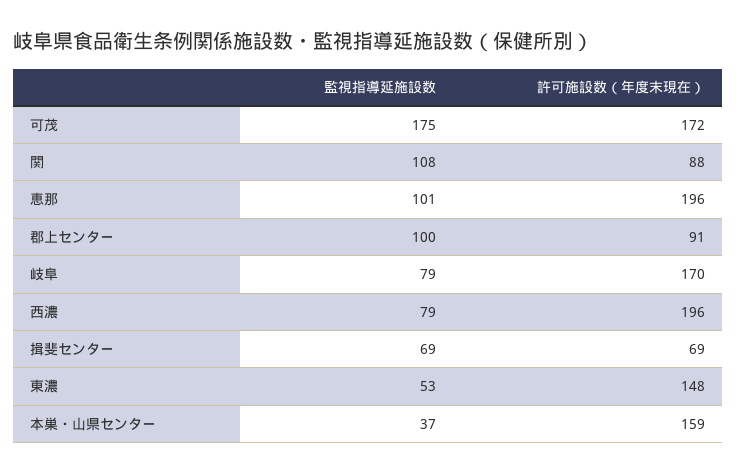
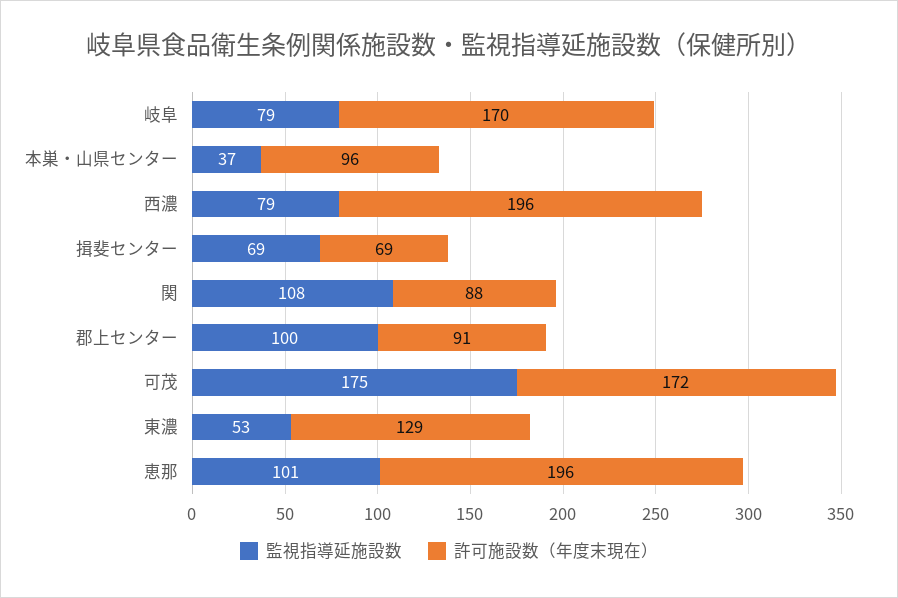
  {
    "監視指導延施設数": {
      "可茂": 175,
      "関": 108,
      "恵那": 101,
      "郡上センター": 100,
      "岐阜": 79,
      "西濃": 79,
      "揖斐センター": 69,
      "東濃": 53,
      "本巣・山県センター": 37
    },
    "許可施設数（年度末現在）": {
      "可茂": 172,
      "関": 88,
      "恵那": 196,
      "郡上センター": 91,
      "岐阜": 170,
      "西濃": 196,
      "揖斐センター": 69,
-     "東濃": 148,
+     "東濃": 129,
-     "本巣・山県センター": 159
+     "本巣・山県センター": 96
    }
  }

